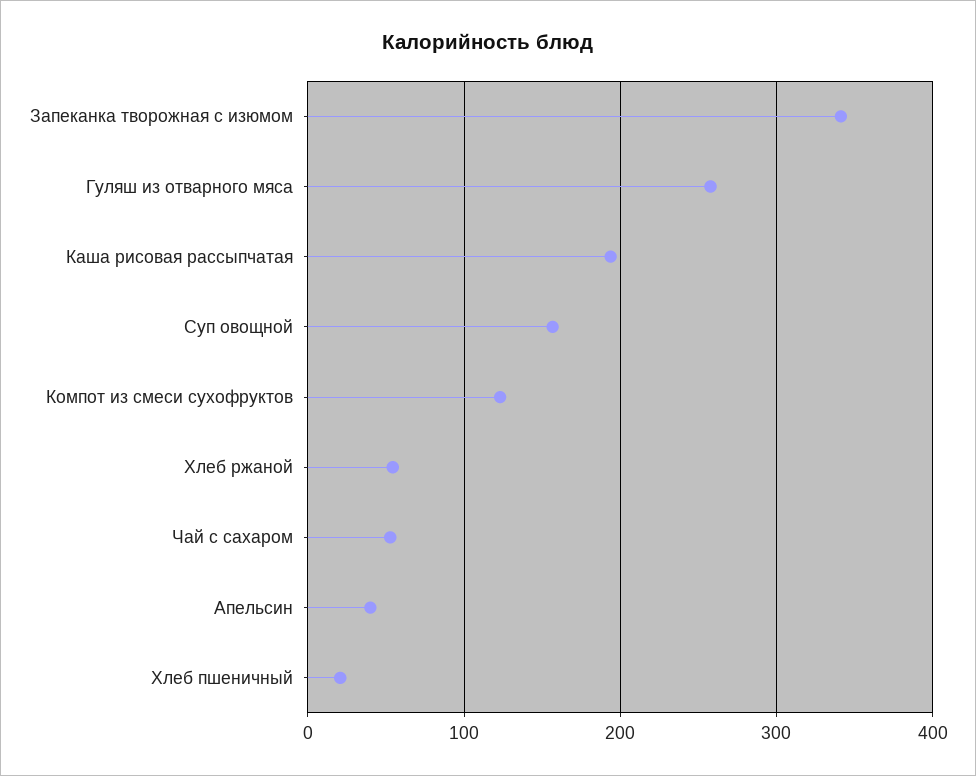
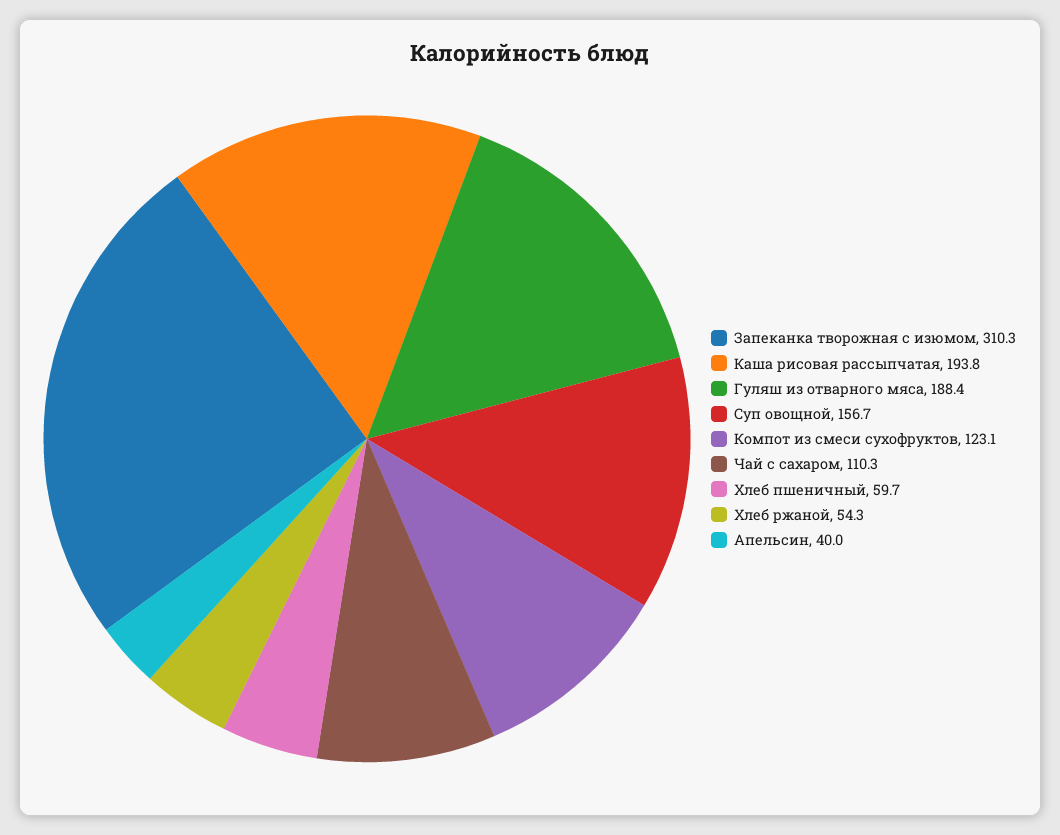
  {
-   "Запеканка творожная с изюмом": 340,
+   "Запеканка творожная с изюмом": 310.3,
-   "Гуляш из отварного мяса": 260,
+   "Гуляш из отварного мяса": 188.4,
    "Каша рисовая рассыпчатая": 193.8,
    "Суп овощной": 156.7,
    "Компот из смеси сухофруктов": 123.1,
    "Хлеб ржаной": 54.3,
-   "Чай с сахаром": 50,
+   "Чай с сахаром": 110.3,
    "Апельсин": 40,
-   "Хлеб пшеничный": 20
+   "Хлеб пшеничный": 59.7
  }

